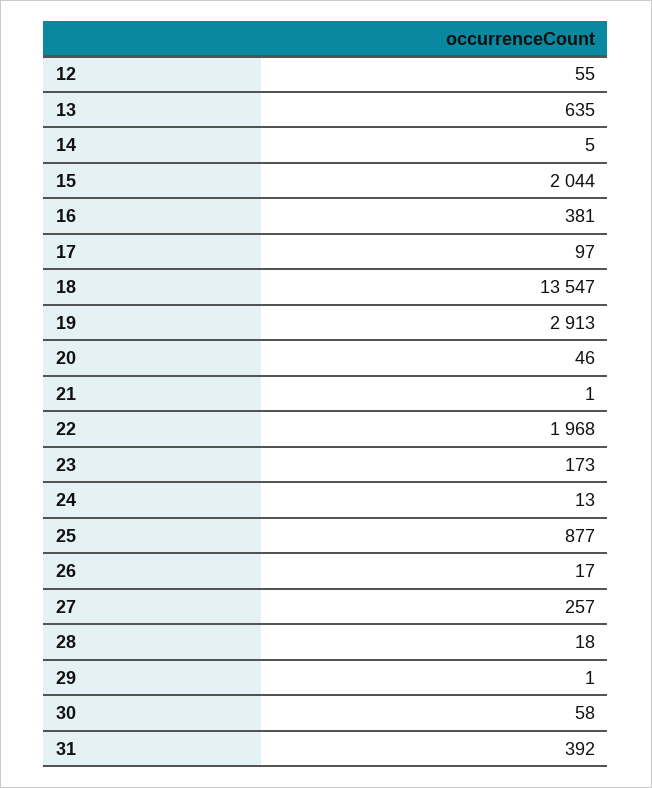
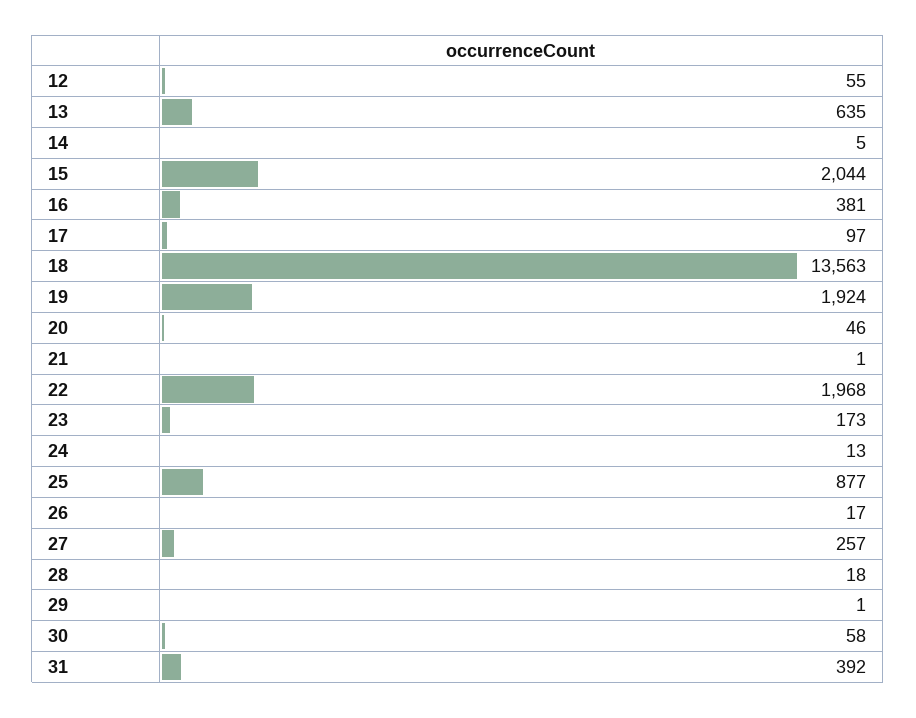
  {
    "12": 55,
    "13": 635,
    "14": 5,
    "15": 2044,
    "16": 381,
    "17": 97,
-   "18": 13547,
+   "18": 13563,
-   "19": 2913,
+   "19": 1924,
    "20": 46,
    "21": 1,
    "22": 1968,
    "23": 173,
    "24": 13,
    "25": 877,
    "26": 17,
    "27": 257,
    "28": 18,
    "29": 1,
    "30": 58,
    "31": 392
  }

